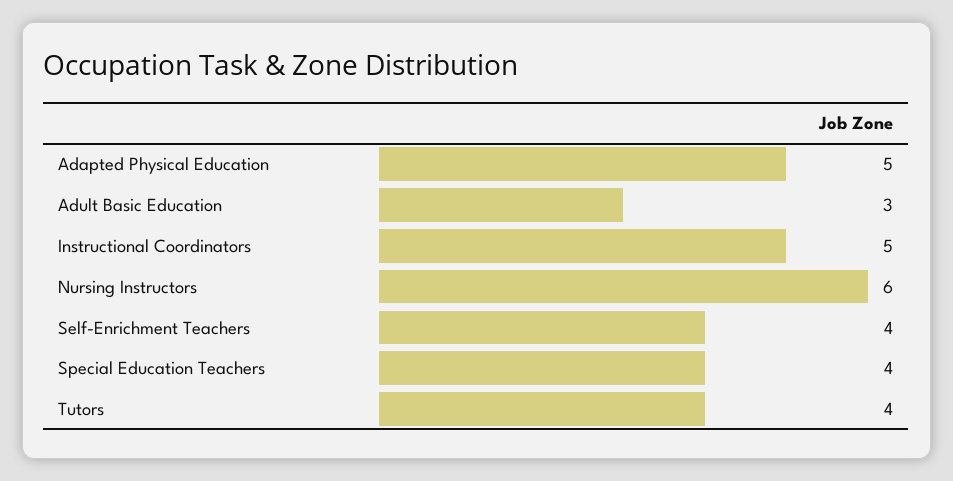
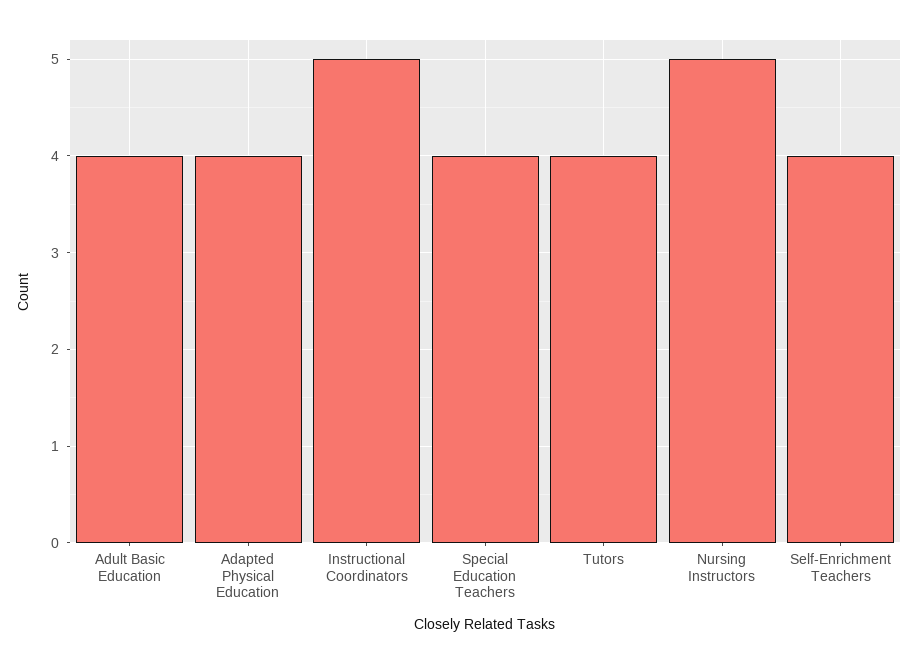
  {
-   "Adapted Physical Education": 5,
+   "Adapted Physical Education": 4,
-   "Adult Basic Education": 3,
+   "Adult Basic Education": 4,
    "Instructional Coordinators": 5,
-   "Nursing Instructors": 6,
+   "Nursing Instructors": 5,
    "Self-Enrichment Teachers": 4,
    "Special Education Teachers": 4,
    "Tutors": 4
  }

